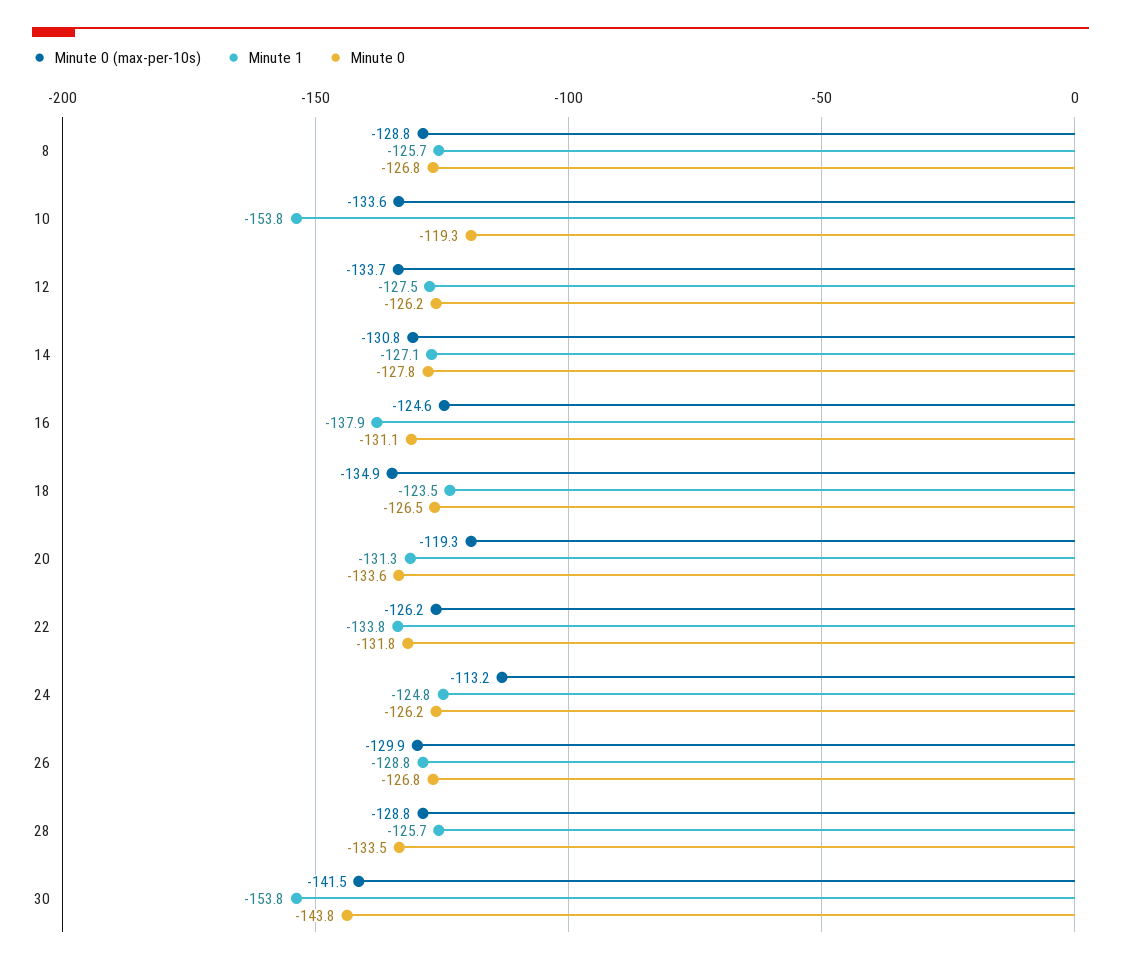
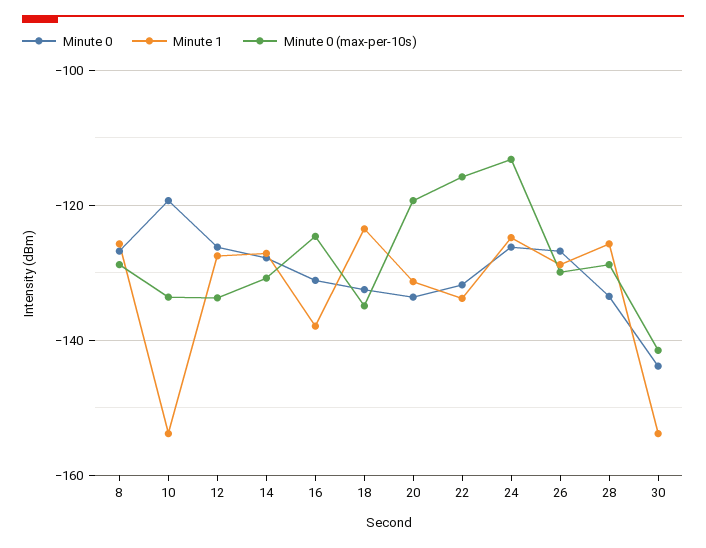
  {
    "Minute 0 (max-per-10s)": {
      "8": -128.8,
      "10": -133.6,
      "12": -133.7,
      "14": -130.8,
      "16": -124.6,
      "18": -134.9,
      "20": -119.3,
-     "22": -126.2,
+     "22": -116,
      "24": -113.2,
      "26": -129.9,
      "28": -128.8,
      "30": -141.5
    },
    "Minute 1": {
      "8": -125.7,
      "10": -153.8,
      "12": -127.5,
      "14": -127.1,
      "16": -137.9,
      "18": -123.5,
      "20": -131.3,
      "22": -133.8,
      "24": -124.8,
      "26": -128.8,
      "28": -125.7,
      "30": -153.8
    },
    "Minute 0": {
      "8": -126.8,
      "10": -119.3,
      "12": -126.2,
      "14": -127.8,
      "16": -131.1,
-     "18": -126.5,
+     "18": -132,
      "20": -133.6,
      "22": -131.8,
      "24": -126.2,
      "26": -126.8,
      "28": -133.5,
      "30": -143.8
    }
  }

